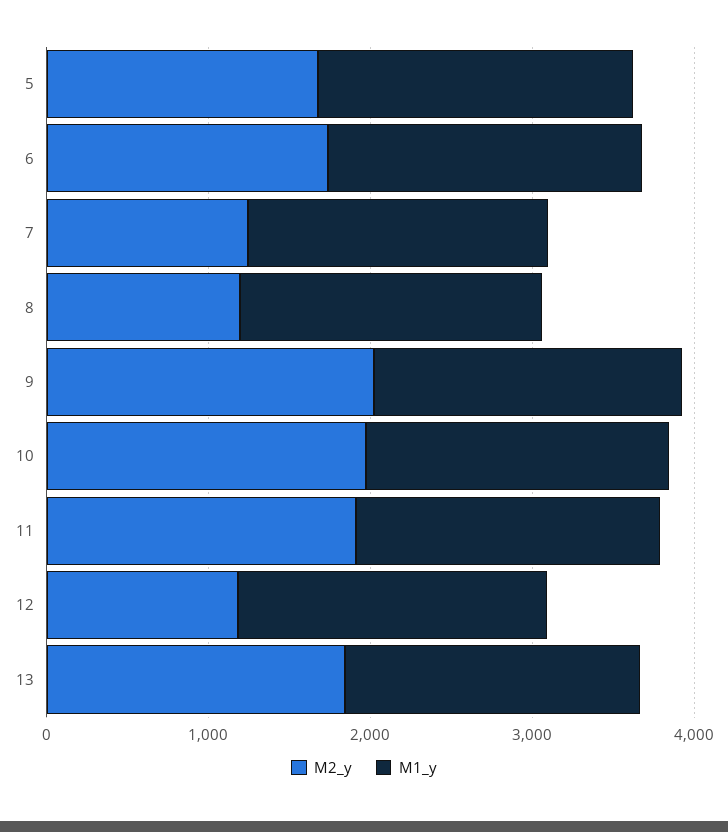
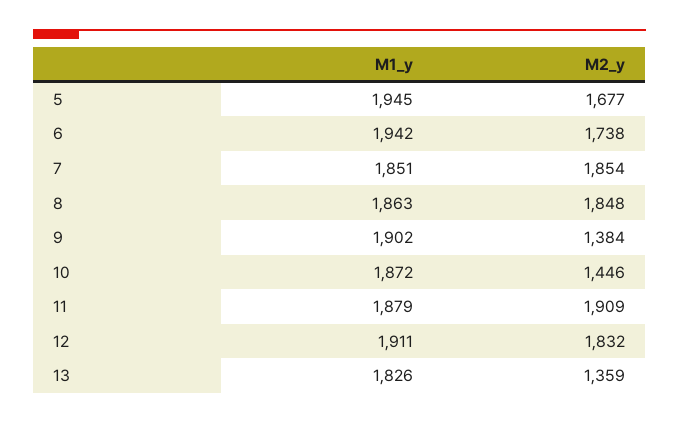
  {
    "M2_y": {
      "5": 1677,
      "6": 1738,
-     "7": 1200,
+     "7": 1854,
-     "8": 1200,
+     "8": 1848,
-     "9": 2000,
+     "9": 1384,
-     "10": 2000,
+     "10": 1446,
      "11": 1909,
-     "12": 1200,
+     "12": 1832,
-     "13": 1800
+     "13": 1359
    },
    "M1_y": {
      "5": 1945,
      "6": 1942,
      "7": 1851,
      "8": 1863,
      "9": 1902,
      "10": 1872,
      "11": 1879,
      "12": 1911,
      "13": 1826
    }
  }

